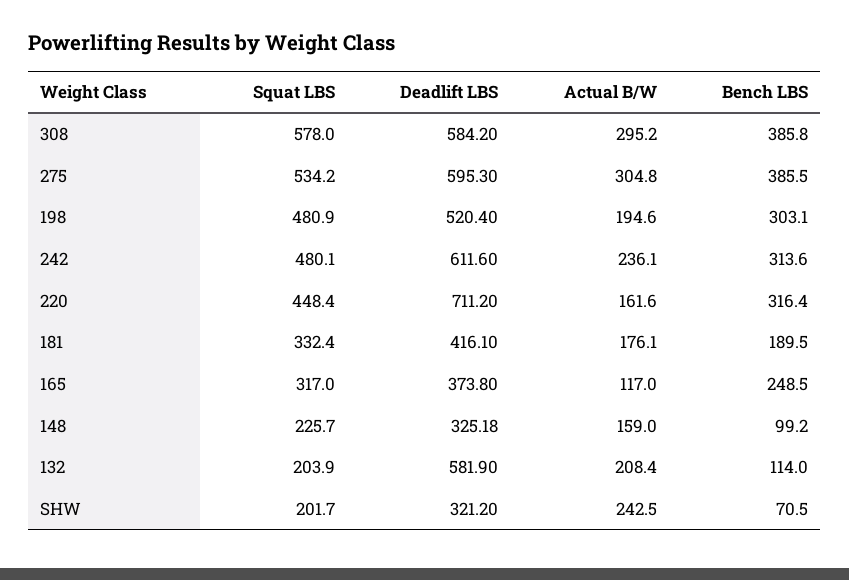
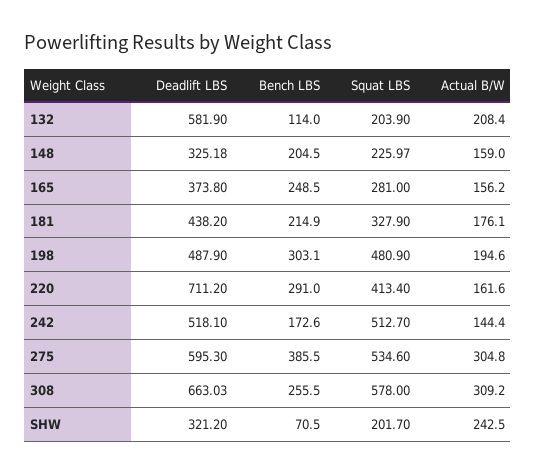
  {
    "Squat LBS": {
      "308": 578,
-     "275": 534.2,
+     "275": 534.6,
      "198": 480.9,
-     "242": 480.1,
+     "242": 512.7,
-     "220": 448.4,
+     "220": 413.4,
-     "181": 332.4,
+     "181": 327.9,
-     "165": 317,
+     "165": 281,
-     "148": 225.7,
+     "148": 225.97,
      "132": 203.9,
      "SHW": 201.7
    },
    "Deadlift LBS": {
-     "308": 584.2,
+     "308": 663.03,
      "275": 595.3,
-     "198": 520.4,
+     "198": 487.9,
-     "242": 611.6,
+     "242": 518.1,
      "220": 711.2,
-     "181": 416.1,
+     "181": 438.2,
      "165": 373.8,
      "148": 325.18,
      "132": 581.9,
      "SHW": 321.2
    },
    "Actual B/W": {
-     "308": 295.2,
+     "308": 309.2,
      "275": 304.8,
      "198": 194.6,
-     "242": 236.1,
+     "242": 144.4,
      "220": 161.6,
      "181": 176.1,
-     "165": 117,
+     "165": 156.2,
      "148": 159,
      "132": 208.4,
      "SHW": 242.5
    },
    "Bench LBS": {
-     "308": 385.8,
+     "308": 255.5,
      "275": 385.5,
      "198": 303.1,
-     "242": 313.6,
+     "242": 172.6,
-     "220": 316.4,
+     "220": 291,
-     "181": 189.5,
+     "181": 214.9,
      "165": 248.5,
-     "148": 99.2,
+     "148": 204.5,
      "132": 114,
      "SHW": 70.5
    }
  }

